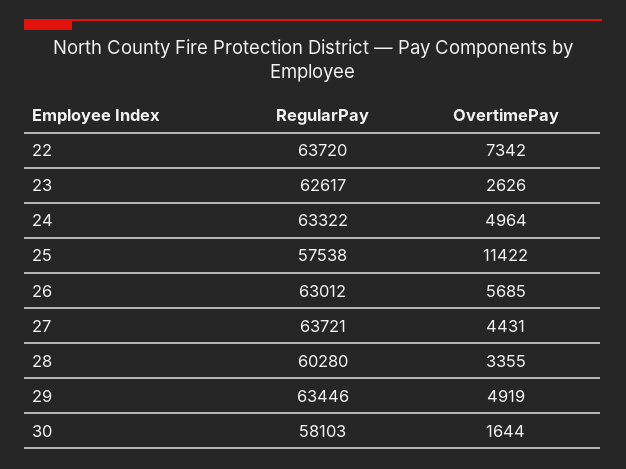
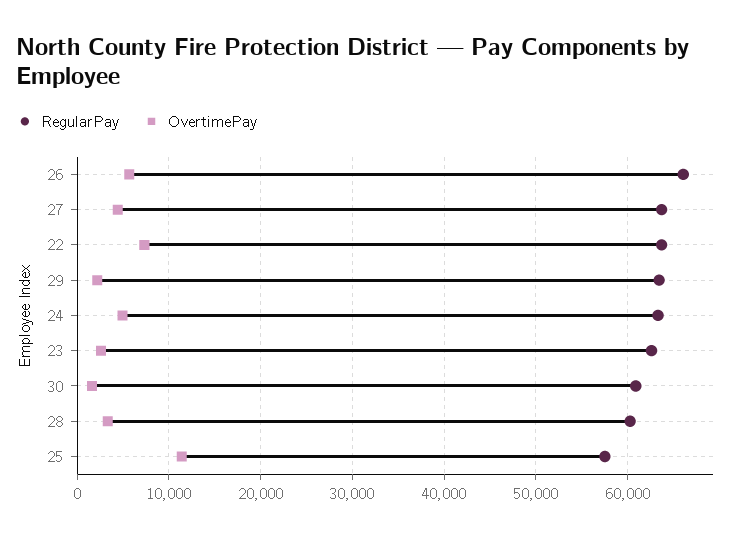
  {
    "RegularPay": {
      "22": 63720,
      "23": 62617,
      "24": 63322,
      "25": 57538,
-     "26": 63012,
+     "26": 66000,
      "27": 63721,
      "28": 60280,
      "29": 63446,
-     "30": 58103
+     "30": 61000
    },
    "OvertimePay": {
      "22": 7342,
      "23": 2626,
      "24": 4964,
      "25": 11422,
      "26": 5685,
      "27": 4431,
      "28": 3355,
-     "29": 4919,
+     "29": 2000,
      "30": 1644
    }
  }

